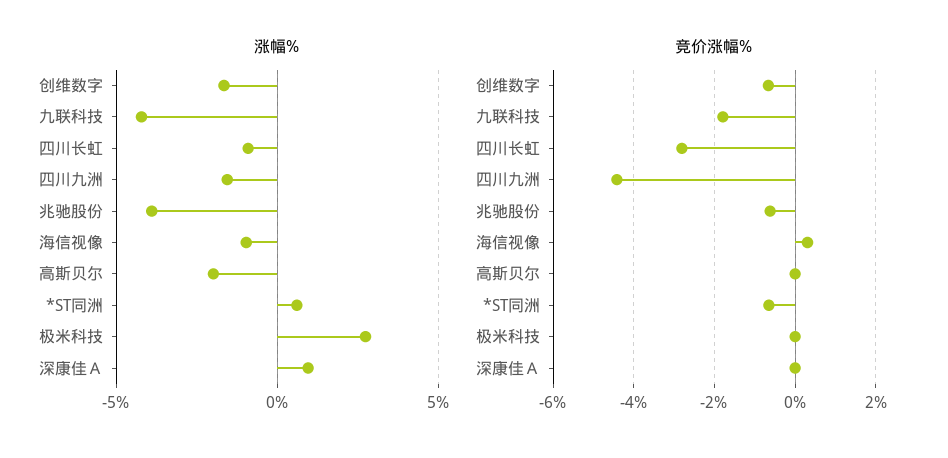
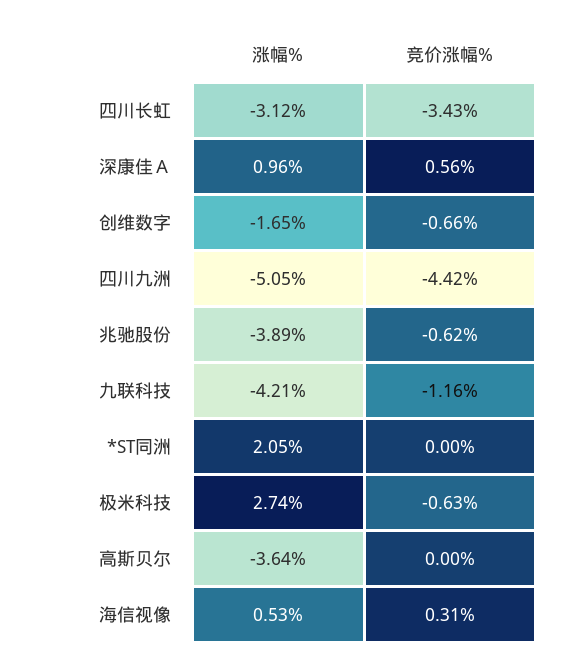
  {
    "涨幅%": {
      "创维数字": -1.65,
      "九联科技": -4.21,
-     "四川长虹": -1,
+     "四川长虹": -3.12,
-     "四川九洲": -1.5,
+     "四川九洲": -5.05,
      "兆驰股份": -3.89,
-     "海信视像": -1,
+     "海信视像": 0.53,
-     "高斯贝尔": -2,
+     "高斯贝尔": -3.64,
-     "*ST同洲": 0.5,
+     "*ST同洲": 2.05,
      "极米科技": 2.74,
      "深康佳Ａ": 0.96
    },
    "竞价涨幅%": {
      "创维数字": -0.66,
-     "九联科技": -1.8,
+     "九联科技": -1.16,
-     "四川长虹": -2.8,
+     "四川长虹": -3.43,
      "四川九洲": -4.42,
      "兆驰股份": -0.62,
      "海信视像": 0.31,
      "高斯贝尔": 0,
-     "*ST同洲": -0.6,
+     "*ST同洲": 0,
-     "极米科技": 0,
+     "极米科技": -0.63,
-     "深康佳Ａ": 0
+     "深康佳Ａ": 0.56
    }
  }

